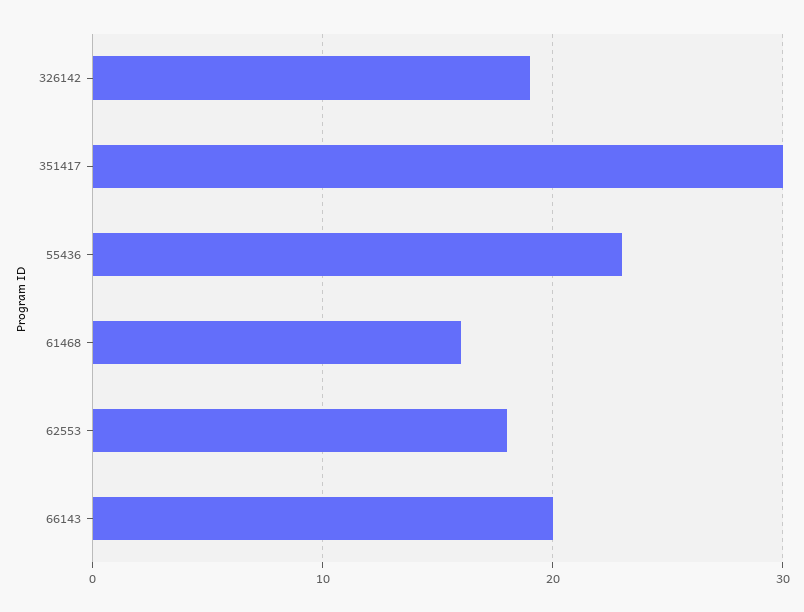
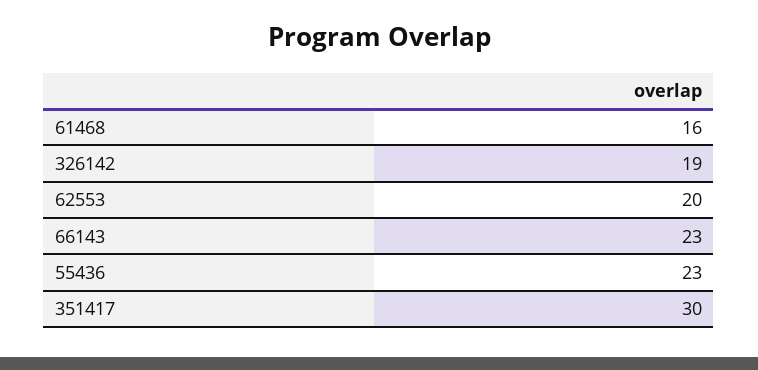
  {
    "326142": 19,
    "351417": 30,
    "55436": 23,
    "61468": 16,
-   "62553": 18,
+   "62553": 20,
-   "66143": 20
+   "66143": 23
  }

